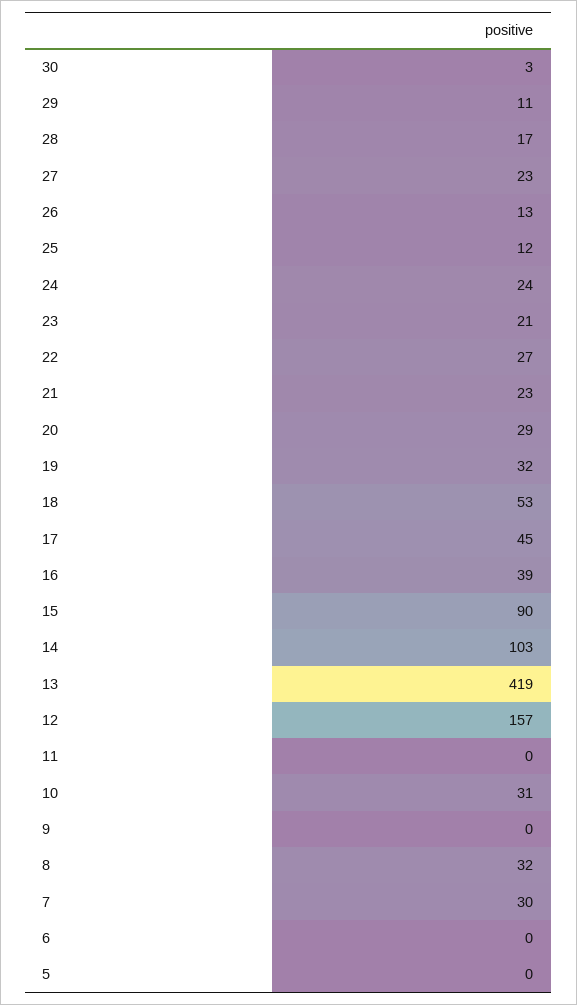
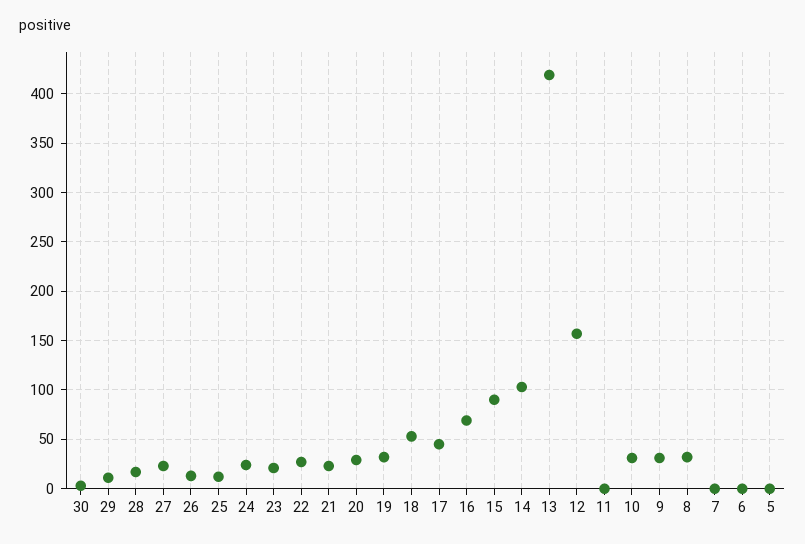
  {
    "30": 3,
    "29": 11,
    "28": 17,
    "27": 23,
    "26": 13,
    "25": 12,
    "24": 24,
    "23": 21,
    "22": 27,
    "21": 23,
    "20": 29,
    "19": 32,
    "18": 53,
    "17": 45,
-   "16": 39,
+   "16": 70,
    "15": 90,
    "14": 103,
    "13": 419,
    "12": 157,
    "11": 0,
    "10": 31,
-   "9": 0,
+   "9": 30,
    "8": 32,
-   "7": 30,
+   "7": 0,
    "6": 0,
    "5": 0
  }

